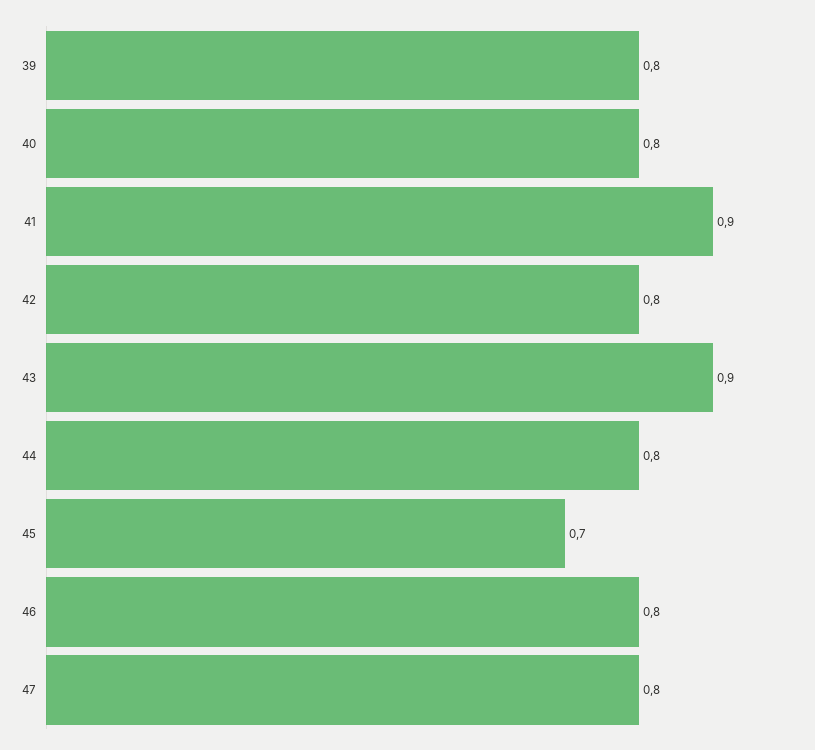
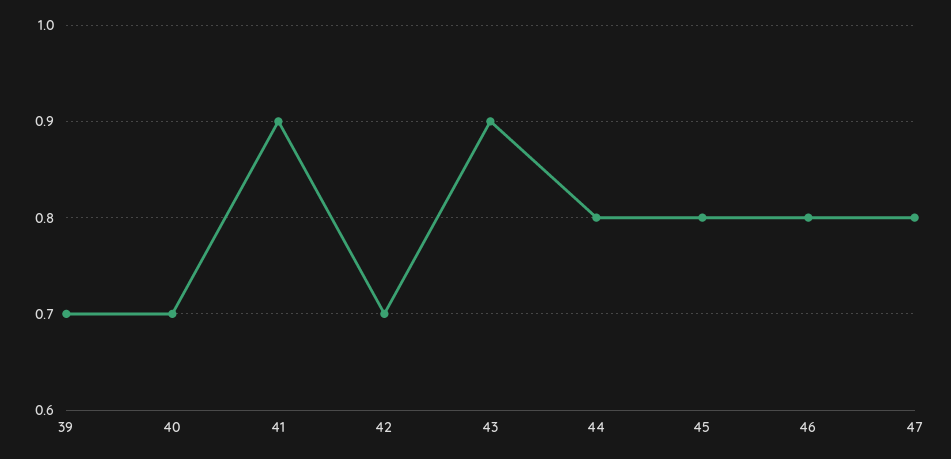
  {
-   "39": 0.8,
+   "39": 0.7,
-   "40": 0.8,
+   "40": 0.7,
    "41": 0.9,
-   "42": 0.8,
+   "42": 0.7,
    "43": 0.9,
    "44": 0.8,
-   "45": 0.7,
+   "45": 0.8,
    "46": 0.8,
    "47": 0.8
  }

